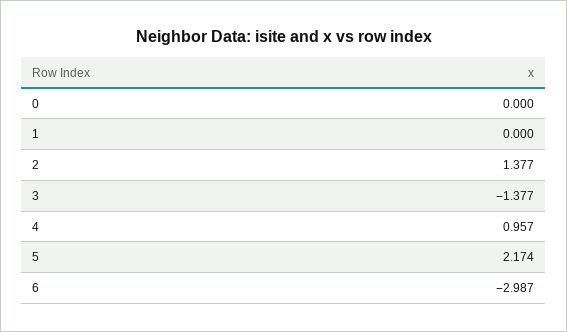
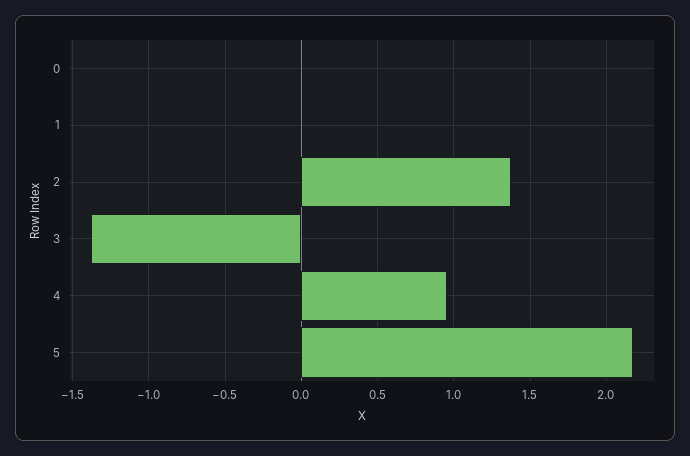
  {
    "0": 0,
    "1": 0,
    "2": 1.377,
    "3": -1.377,
    "4": 0.957,
-   "5": 2.174,
+   "5": 2.174
-   "6": -2.987
  }

